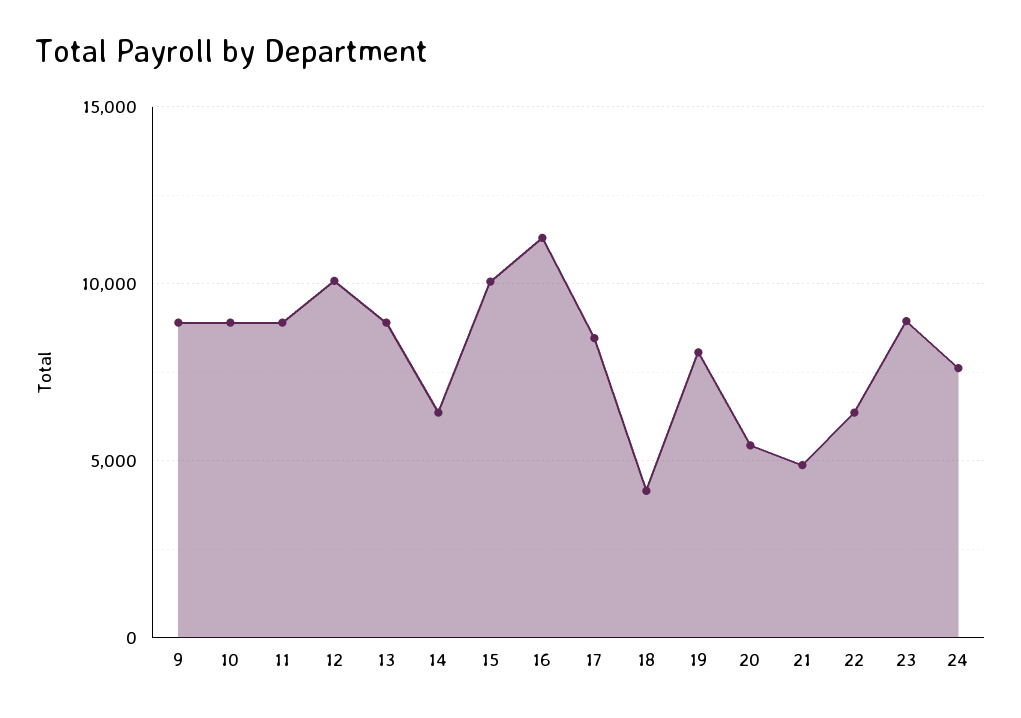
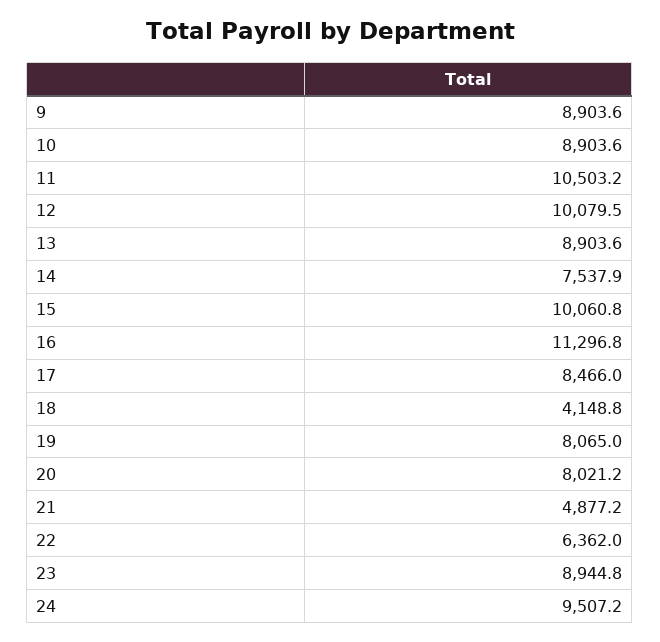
  {
    "9": 8903.6,
    "10": 8903.6,
-   "11": 9000,
+   "11": 10503.2,
    "12": 10079.5,
    "13": 8903.6,
-   "14": 6500,
+   "14": 7537.9,
    "15": 10060.8,
    "16": 11296.8,
    "17": 8466,
    "18": 4148.8,
    "19": 8065,
-   "20": 5500,
+   "20": 8021.2,
    "21": 4877.2,
    "22": 6362,
    "23": 8944.8,
-   "24": 7500
+   "24": 9507.2
  }

